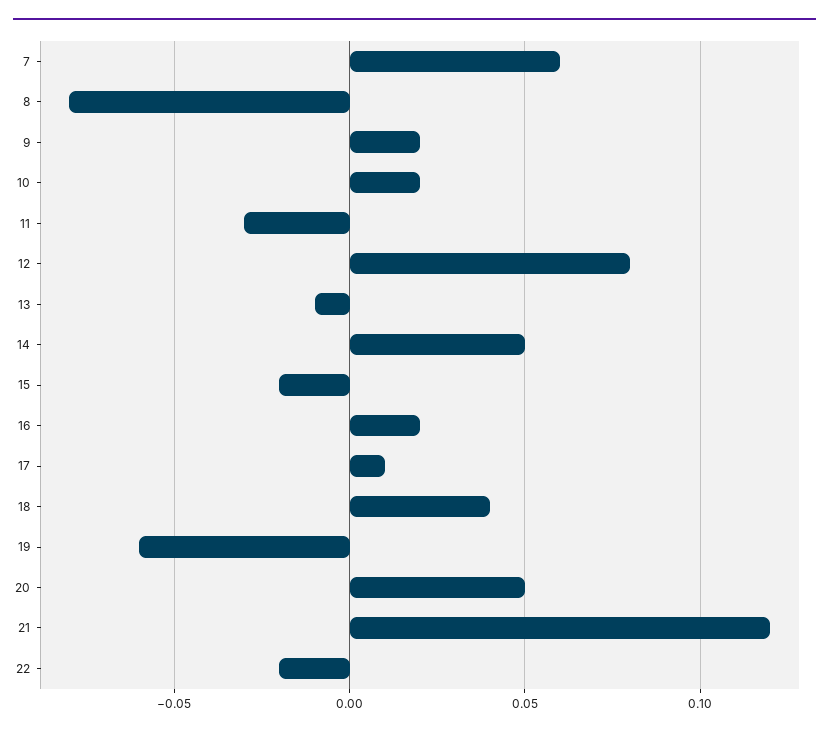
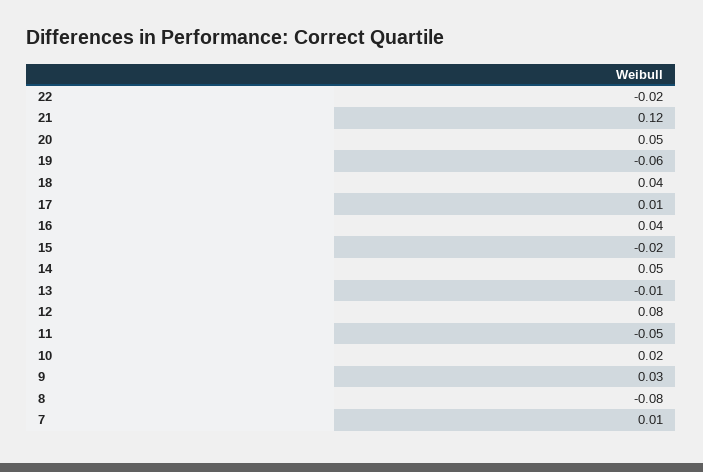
  {
-   "7": 0.06,
+   "7": 0.01,
    "8": -0.08,
-   "9": 0.02,
+   "9": 0.03,
    "10": 0.02,
-   "11": -0.03,
+   "11": -0.05,
    "12": 0.08,
    "13": -0.01,
    "14": 0.05,
    "15": -0.02,
-   "16": 0.02,
+   "16": 0.04,
    "17": 0.01,
    "18": 0.04,
    "19": -0.06,
    "20": 0.05,
    "21": 0.12,
    "22": -0.02
  }

